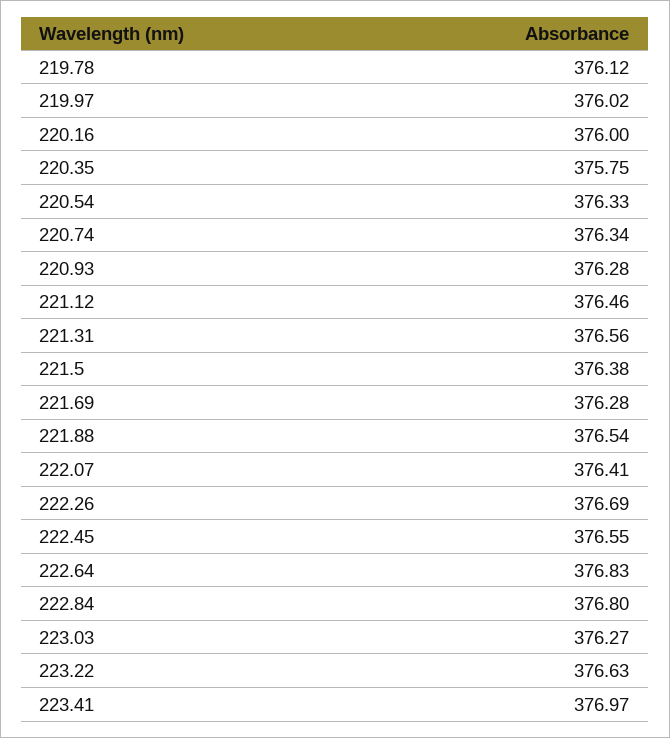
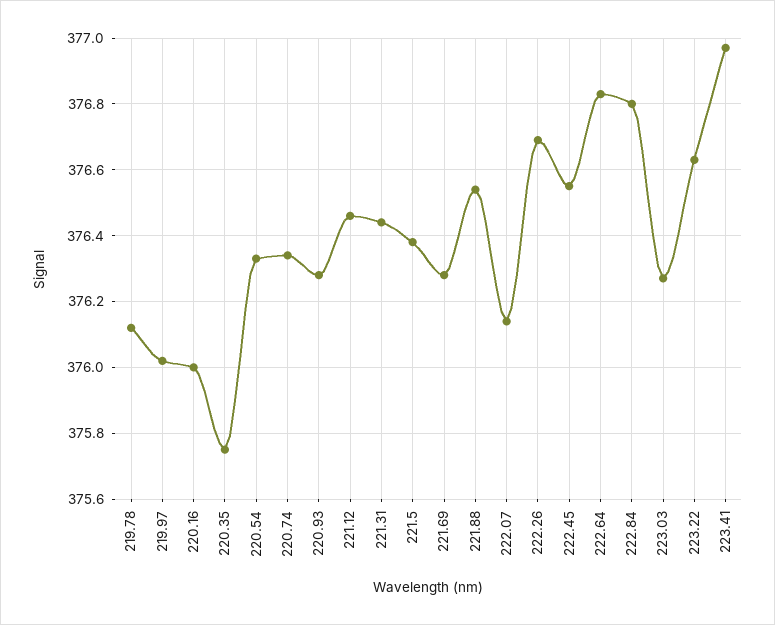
  {
    "219.78": 376.12,
    "219.97": 376.02,
    "220.16": 376,
    "220.35": 375.75,
    "220.54": 376.33,
    "220.74": 376.34,
    "220.93": 376.28,
    "221.12": 376.46,
-   "221.31": 376.56,
+   "221.31": 376.45,
    "221.5": 376.38,
    "221.69": 376.28,
    "221.88": 376.54,
-   "222.07": 376.41,
+   "222.07": 376.15,
    "222.26": 376.69,
    "222.45": 376.55,
    "222.64": 376.83,
    "222.84": 376.8,
    "223.03": 376.27,
    "223.22": 376.63,
    "223.41": 376.97
  }

